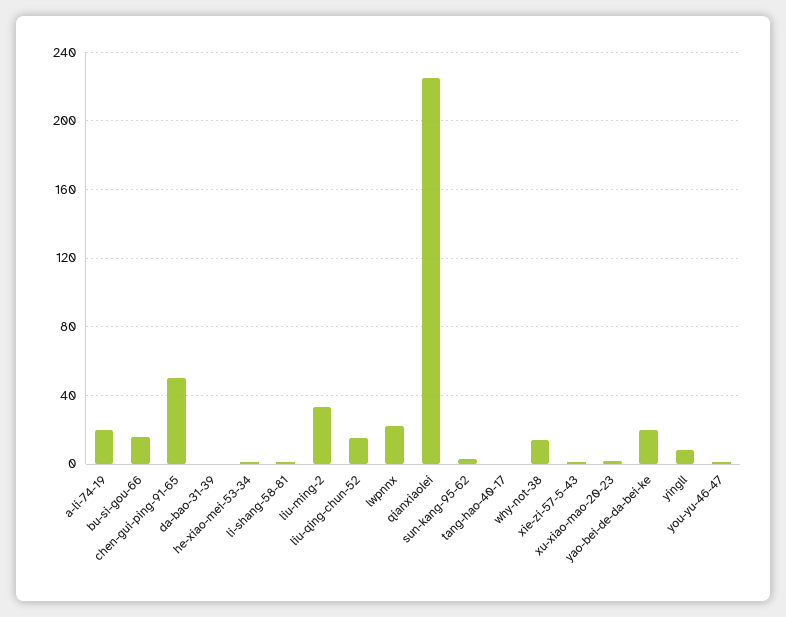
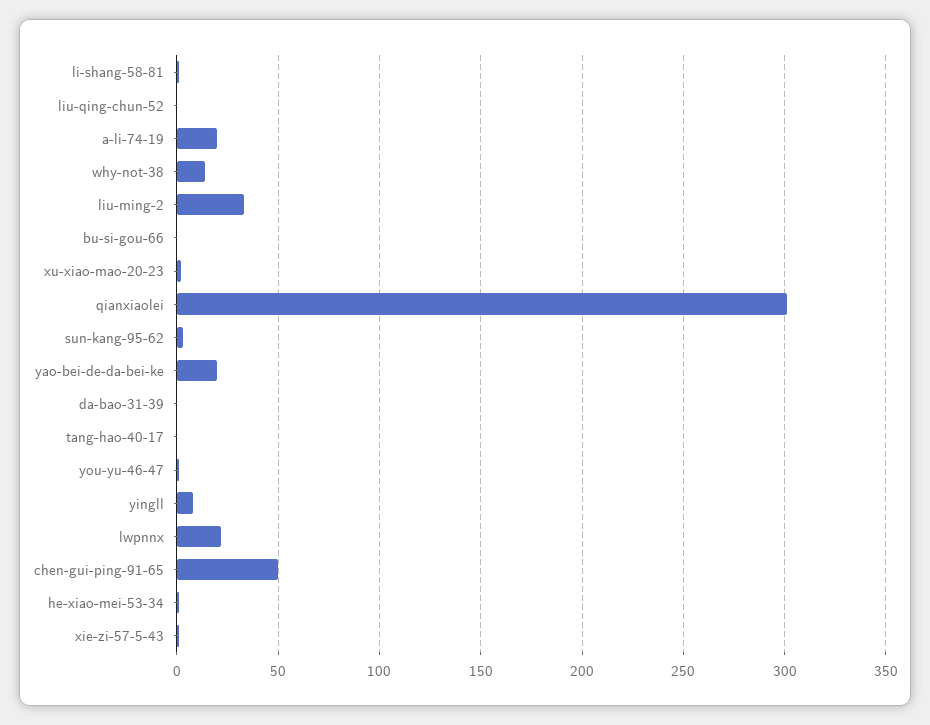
  {
    "a-li-74-19": 20,
-   "bu-si-gou-66": 15,
+   "bu-si-gou-66": 0,
    "chen-gui-ping-91-65": 50,
    "da-bao-31-39": 0,
    "he-xiao-mei-53-34": 0,
    "li-shang-58-81": 0,
    "liu-ming-2": 35,
-   "liu-qing-chun-52": 15,
+   "liu-qing-chun-52": 0,
    "lwpnnx": 20,
-   "qianxiaolei": 225,
+   "qianxiaolei": 300,
    "sun-kang-95-62": 5,
    "tang-hao-40-17": 0,
    "why-not-38": 15,
    "xie-zi-57-5-43": 0,
    "xu-xiao-mao-20-23": 0,
    "yao-bei-de-da-bei-ke": 20,
    "yingll": 10,
    "you-yu-46-47": 0
  }

